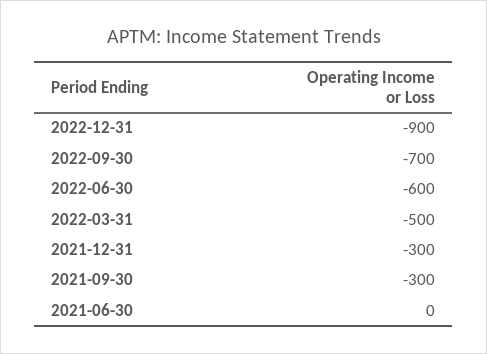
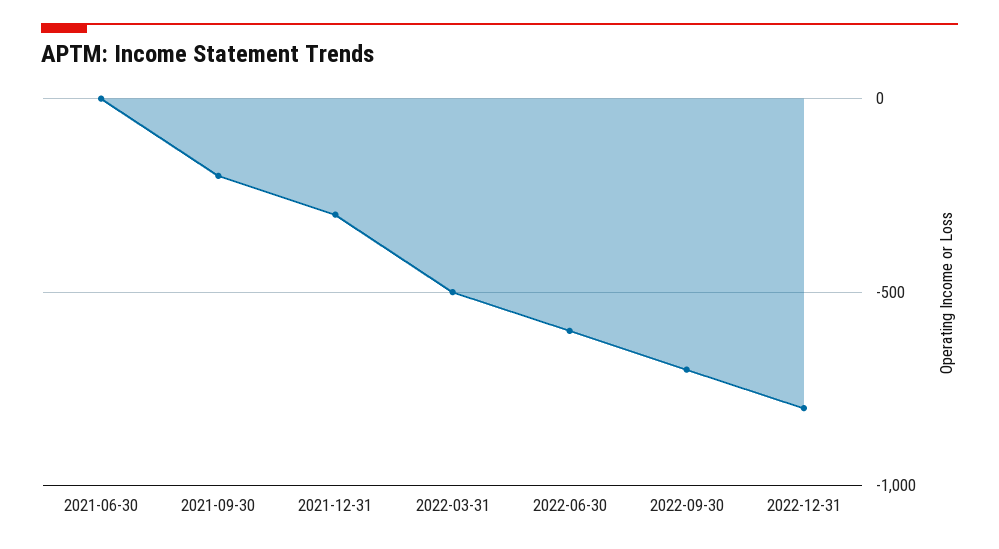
  {
-   "2022-12-31": -900,
+   "2022-12-31": -800,
    "2022-09-30": -700,
    "2022-06-30": -600,
    "2022-03-31": -500,
    "2021-12-31": -300,
-   "2021-09-30": -300,
+   "2021-09-30": -200,
    "2021-06-30": 0
  }

